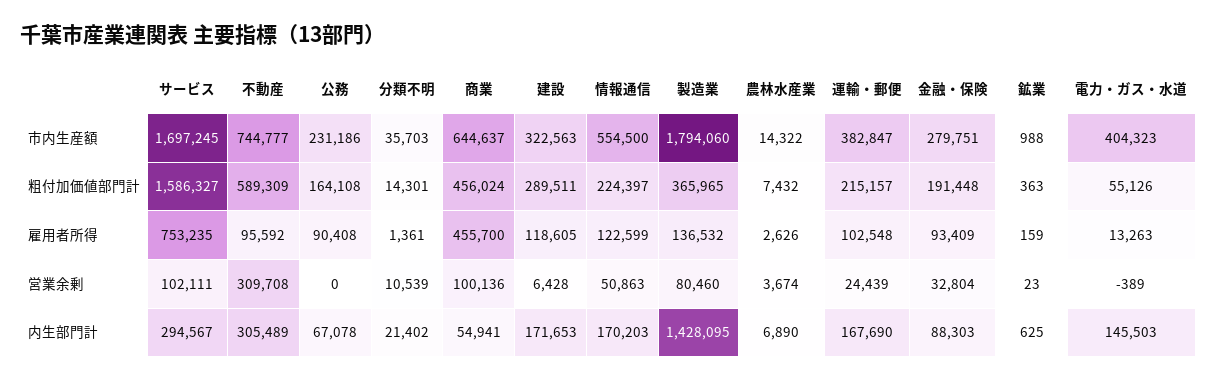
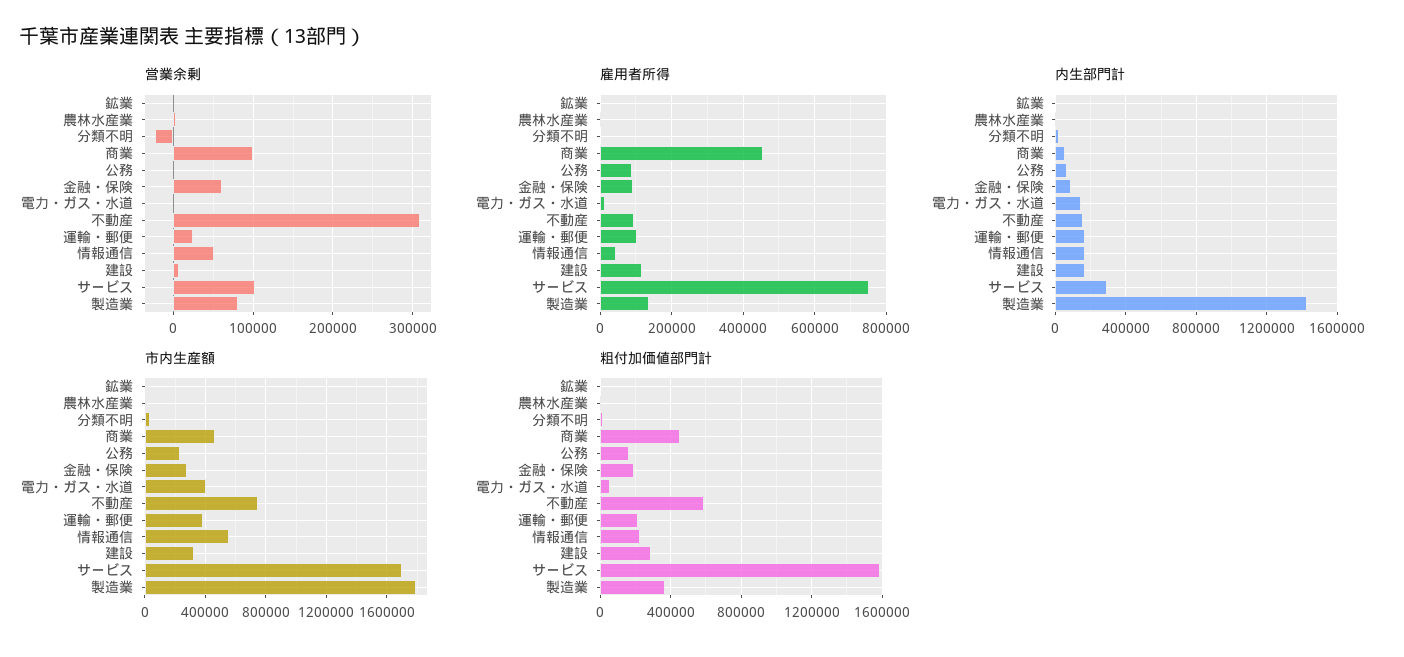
  {
    "市内生産額": {
      "サービス": 1697245,
      "不動産": 744777,
      "公務": 231186,
      "分類不明": 35703,
-     "商業": 644637,
+     "商業": 450000,
      "建設": 322563,
      "情報通信": 554500,
      "製造業": 1794060,
      "農林水産業": 14322,
      "運輸・郵便": 382847,
      "金融・保険": 279751,
      "鉱業": 988,
      "電力・ガス・水道": 404323
    },
    "粗付加価値部門計": {
      "サービス": 1586327,
      "不動産": 589309,
      "公務": 164108,
      "分類不明": 14301,
      "商業": 456024,
      "建設": 289511,
      "情報通信": 224397,
      "製造業": 365965,
      "農林水産業": 7432,
      "運輸・郵便": 215157,
      "金融・保険": 191448,
      "鉱業": 363,
      "電力・ガス・水道": 55126
    },
    "雇用者所得": {
      "サービス": 753235,
      "不動産": 95592,
      "公務": 90408,
      "分類不明": 1361,
      "商業": 455700,
      "建設": 118605,
-     "情報通信": 122599,
+     "情報通信": 40000,
      "製造業": 136532,
      "農林水産業": 2626,
      "運輸・郵便": 102548,
      "金融・保険": 93409,
      "鉱業": 159,
      "電力・ガス・水道": 13263
    },
    "営業余剰": {
      "サービス": 102111,
      "不動産": 309708,
      "公務": 0,
-     "分類不明": 10539,
+     "分類不明": -20000,
      "商業": 100136,
      "建設": 6428,
      "情報通信": 50863,
      "製造業": 80460,
      "農林水産業": 3674,
      "運輸・郵便": 24439,
-     "金融・保険": 32804,
+     "金融・保険": 60000,
      "鉱業": 23,
      "電力・ガス・水道": -389
    },
    "内生部門計": {
      "サービス": 294567,
-     "不動産": 305489,
+     "不動産": 150000,
      "公務": 67078,
      "分類不明": 21402,
      "商業": 54941,
      "建設": 171653,
      "情報通信": 170203,
      "製造業": 1428095,
      "農林水産業": 6890,
      "運輸・郵便": 167690,
      "金融・保険": 88303,
      "鉱業": 625,
      "電力・ガス・水道": 145503
    }
  }

